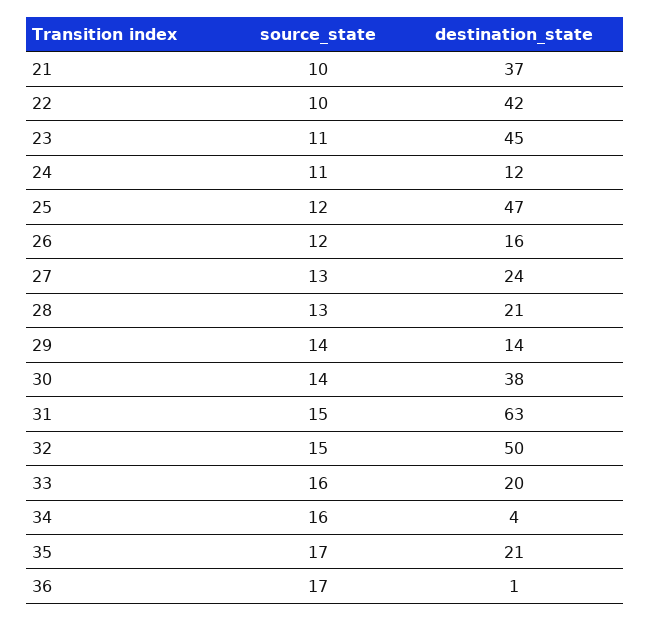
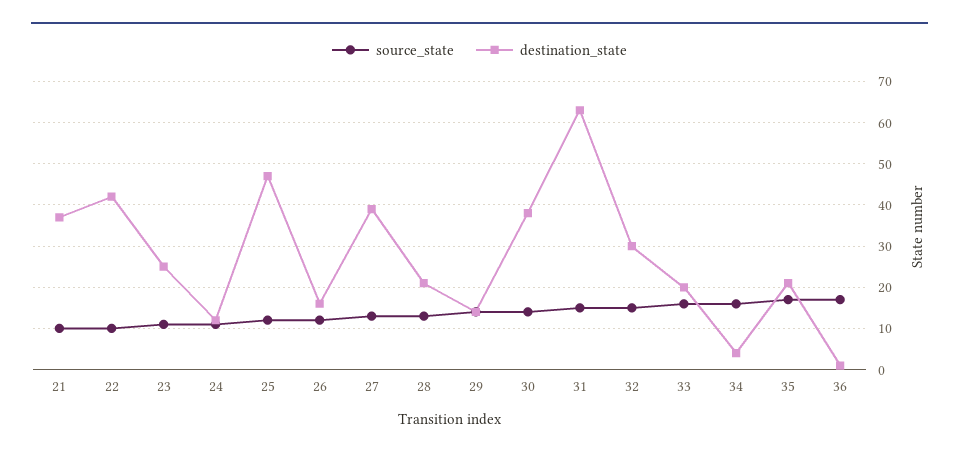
  {
    "source_state": {
      "21": 10,
      "22": 10,
      "23": 11,
      "24": 11,
      "25": 12,
      "26": 12,
      "27": 13,
      "28": 13,
      "29": 14,
      "30": 14,
      "31": 15,
      "32": 15,
      "33": 16,
      "34": 16,
      "35": 17,
      "36": 17
    },
    "destination_state": {
      "21": 37,
      "22": 42,
-     "23": 45,
+     "23": 25,
      "24": 12,
      "25": 47,
      "26": 16,
-     "27": 24,
+     "27": 40,
      "28": 21,
      "29": 14,
      "30": 38,
      "31": 63,
-     "32": 50,
+     "32": 30,
      "33": 20,
      "34": 4,
      "35": 21,
      "36": 1
    }
  }

